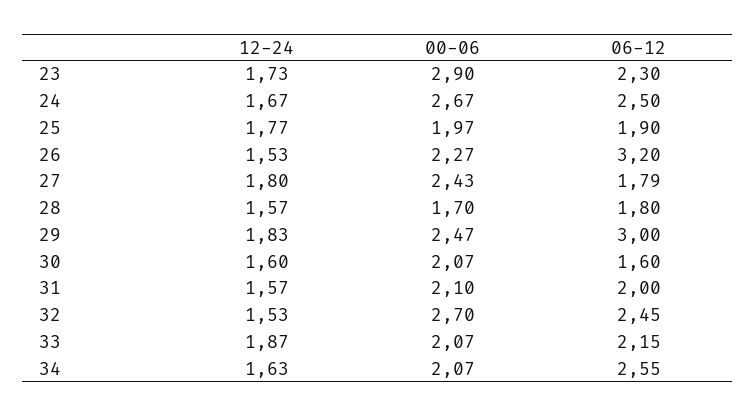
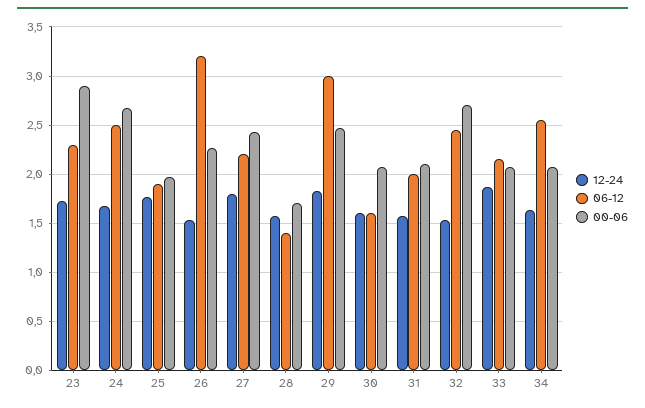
  {
    "12-24": {
      "23": 1.73,
      "24": 1.67,
      "25": 1.77,
      "26": 1.53,
      "27": 1.8,
      "28": 1.57,
      "29": 1.83,
      "30": 1.6,
      "31": 1.57,
      "32": 1.53,
      "33": 1.87,
      "34": 1.63
    },
    "00-06": {
      "23": 2.9,
      "24": 2.67,
      "25": 1.97,
      "26": 2.27,
      "27": 2.43,
      "28": 1.7,
      "29": 2.47,
      "30": 2.07,
      "31": 2.1,
      "32": 2.7,
      "33": 2.07,
      "34": 2.07
    },
    "06-12": {
      "23": 2.3,
      "24": 2.5,
      "25": 1.9,
      "26": 3.2,
-     "27": 1.79,
+     "27": 2.2,
-     "28": 1.8,
+     "28": 1.4,
      "29": 3,
      "30": 1.6,
      "31": 2,
      "32": 2.45,
      "33": 2.15,
      "34": 2.55
    }
  }

